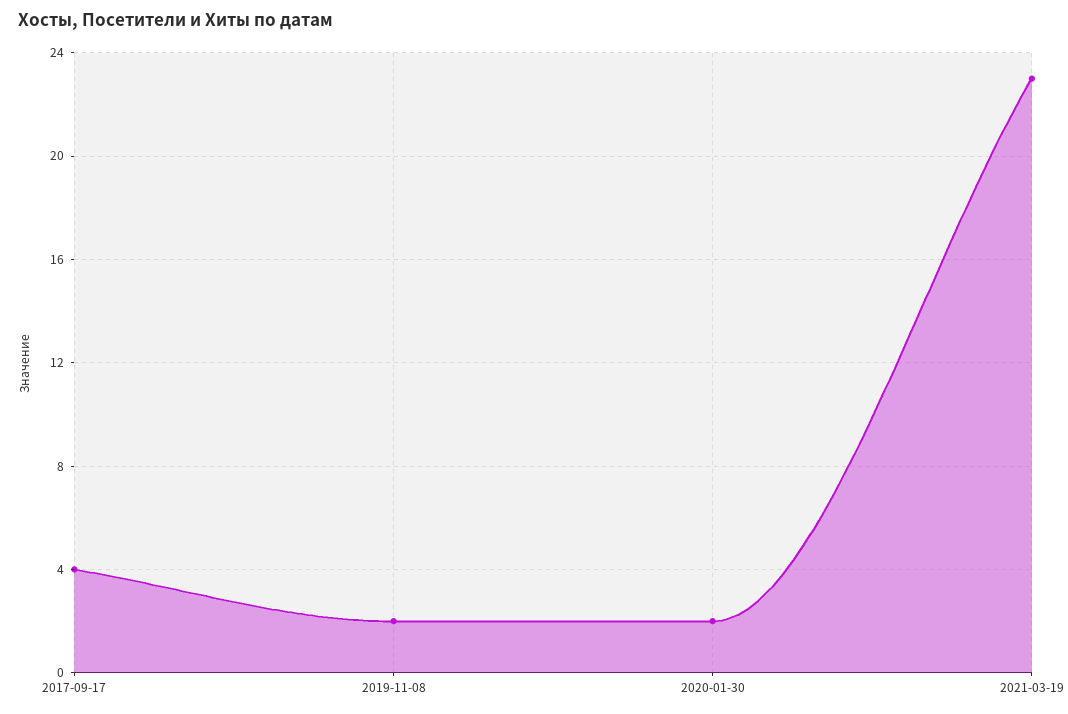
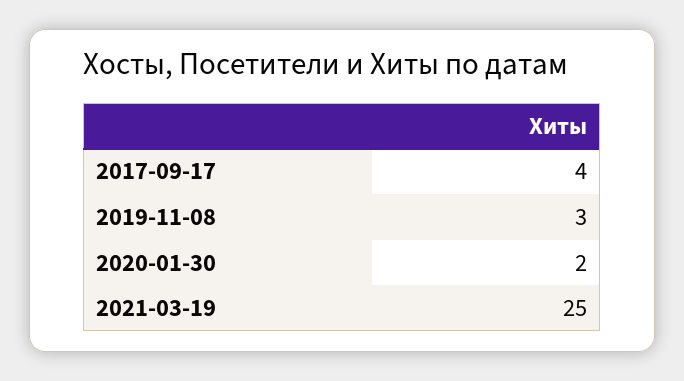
  {
    "2017-09-17": 4,
-   "2019-11-08": 2,
+   "2019-11-08": 3,
    "2020-01-30": 2,
-   "2021-03-19": 23
+   "2021-03-19": 25
  }

